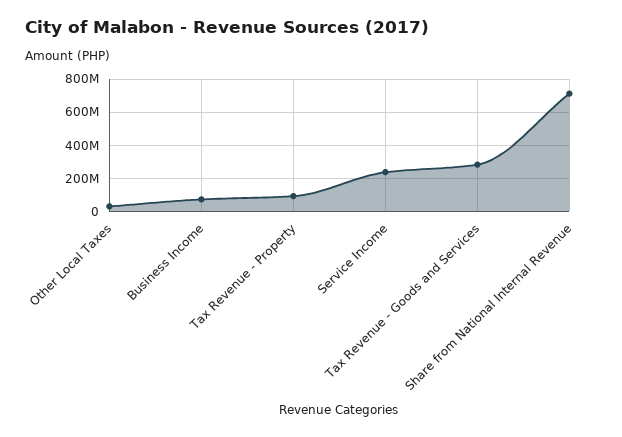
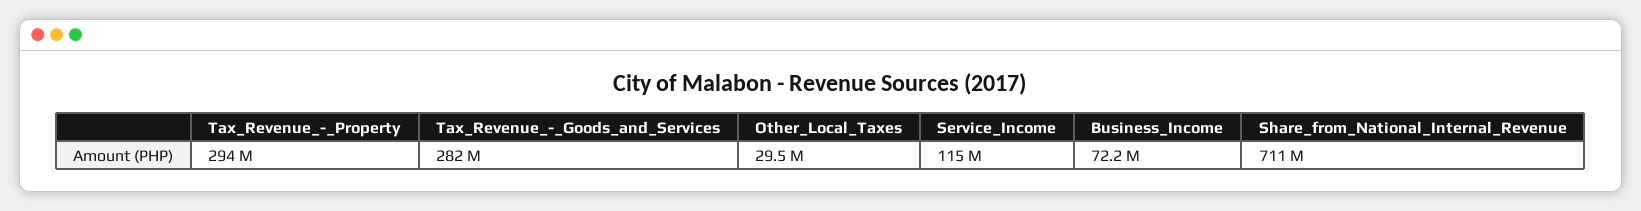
  {
    "Other Local Taxes": 29500000,
    "Business Income": 72200000,
-   "Tax Revenue - Property": 100000000,
+   "Tax Revenue - Property": 294000000,
-   "Service Income": 250000000,
+   "Service Income": 115000000,
    "Tax Revenue - Goods and Services": 282000000,
    "Share from National Internal Revenue": 711000000
  }

